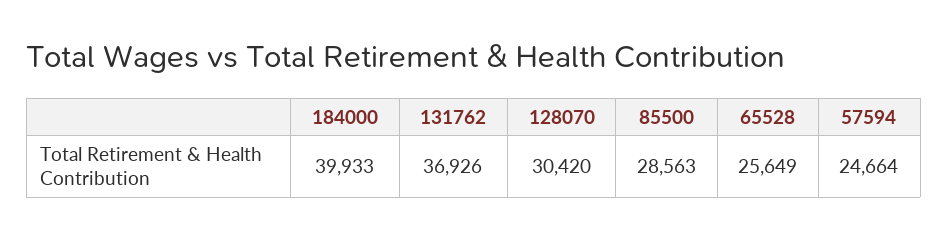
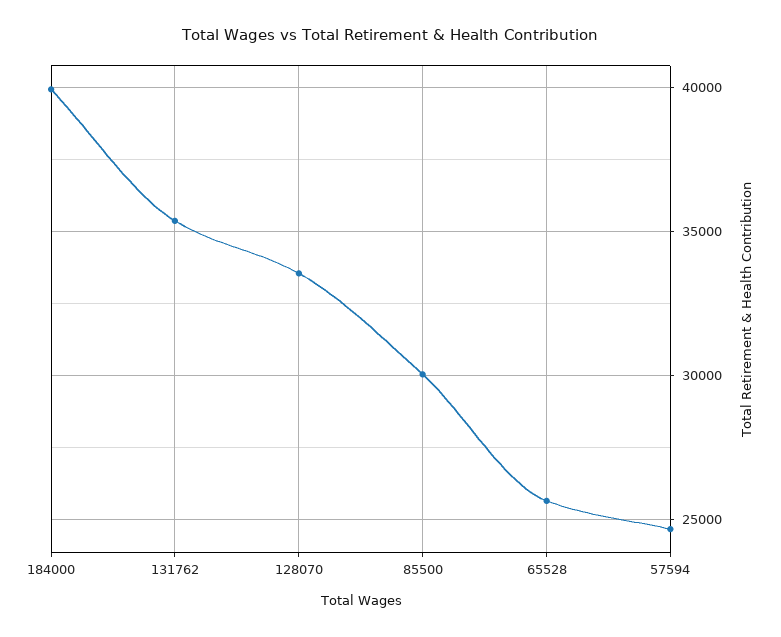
  {
    "184000": 39933,
-   "131762": 36926,
+   "131762": 35500,
-   "128070": 30420,
+   "128070": 33500,
-   "85500": 28563,
+   "85500": 30000,
    "65528": 25649,
    "57594": 24664
  }

